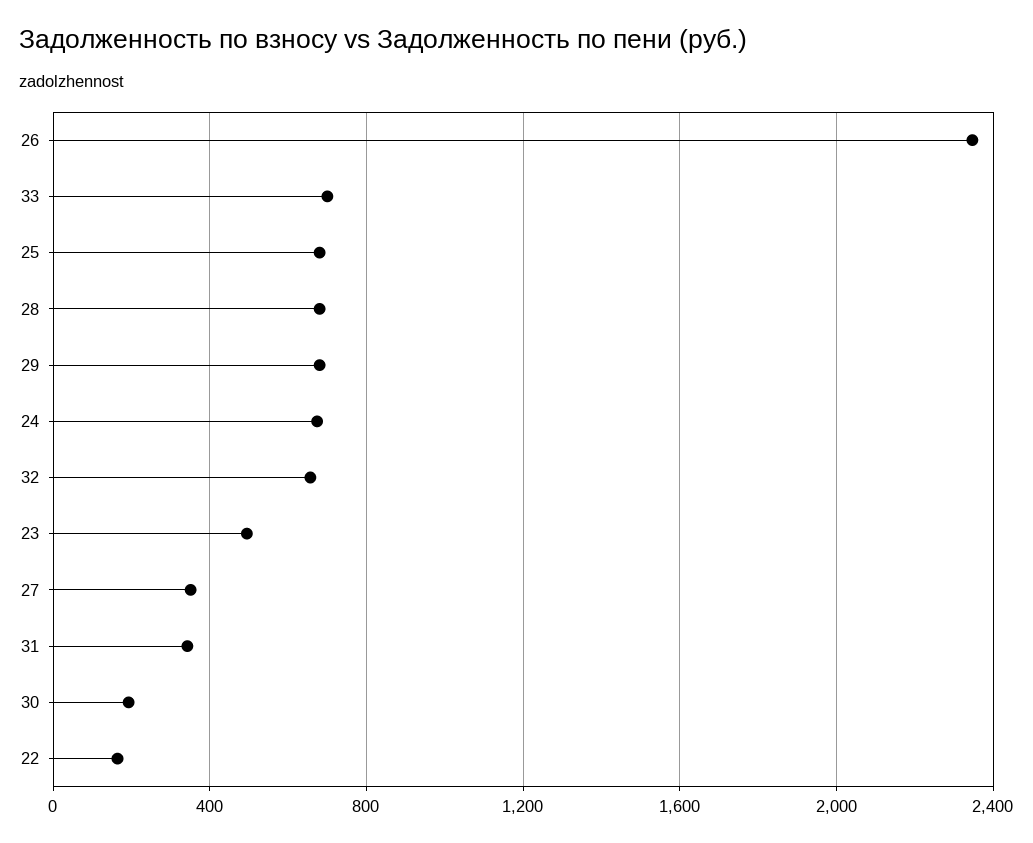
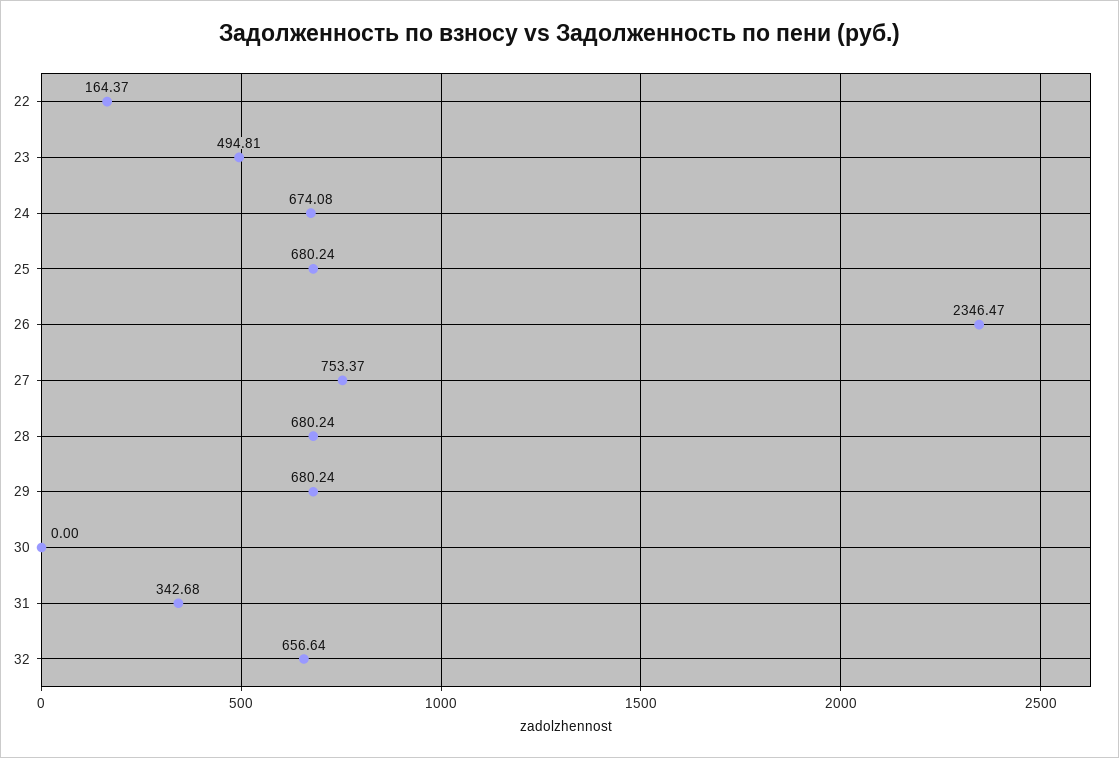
  {
    "26": 2346.47,
-   "33": 700,
    "25": 680.24,
    "28": 680.24,
    "29": 680.24,
    "24": 674.08,
    "32": 656.64,
    "23": 494.81,
-   "27": 350,
+   "27": 753.37,
    "31": 342.68,
-   "30": 200,
+   "30": 0,
    "22": 164.37
  }

